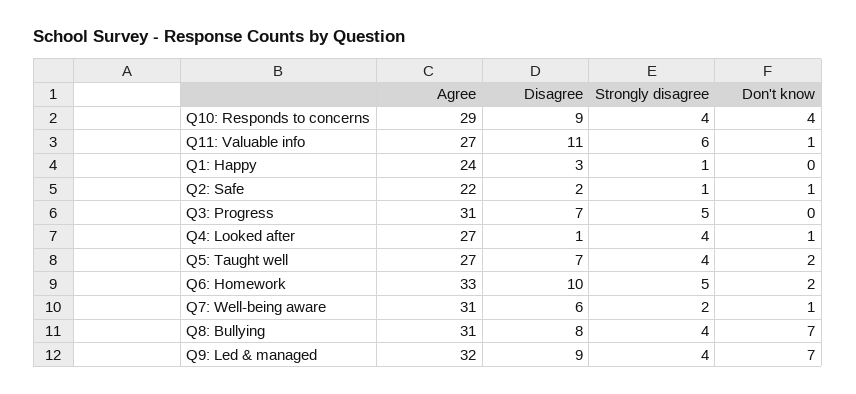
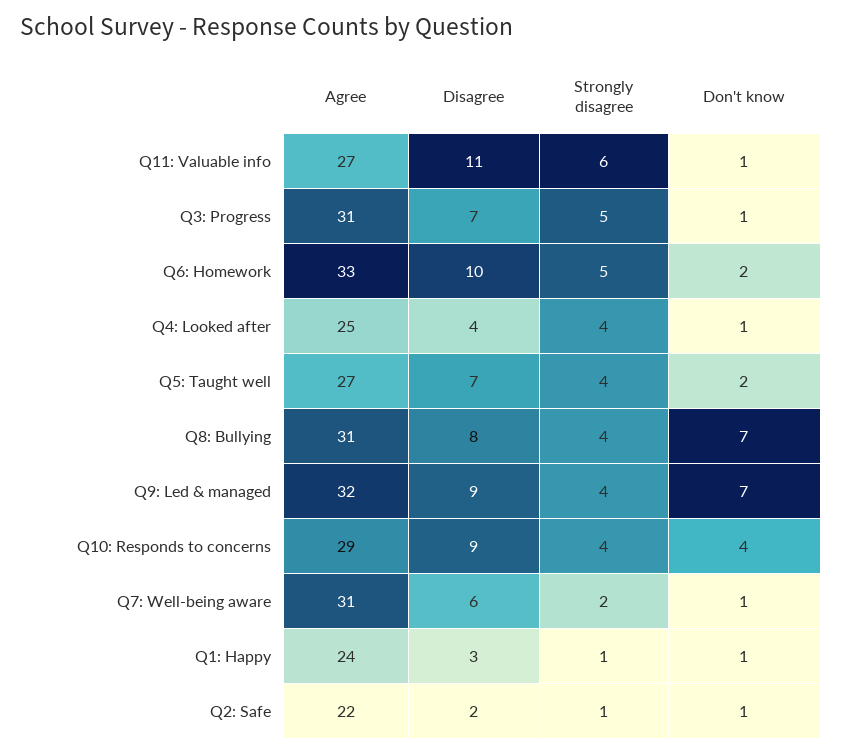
  {
    "Agree": {
      "Q10: Responds to concerns": 29,
      "Q11: Valuable info": 27,
      "Q1: Happy": 24,
      "Q2: Safe": 22,
      "Q3: Progress": 31,
-     "Q4: Looked after": 27,
+     "Q4: Looked after": 25,
      "Q5: Taught well": 27,
      "Q6: Homework": 33,
      "Q7: Well-being aware": 31,
      "Q8: Bullying": 31,
      "Q9: Led & managed": 32
    },
    "Disagree": {
      "Q10: Responds to concerns": 9,
      "Q11: Valuable info": 11,
      "Q1: Happy": 3,
      "Q2: Safe": 2,
      "Q3: Progress": 7,
-     "Q4: Looked after": 1,
+     "Q4: Looked after": 4,
      "Q5: Taught well": 7,
      "Q6: Homework": 10,
      "Q7: Well-being aware": 6,
      "Q8: Bullying": 8,
      "Q9: Led & managed": 9
    },
    "Strongly disagree": {
      "Q10: Responds to concerns": 4,
      "Q11: Valuable info": 6,
      "Q1: Happy": 1,
      "Q2: Safe": 1,
      "Q3: Progress": 5,
      "Q4: Looked after": 4,
      "Q5: Taught well": 4,
      "Q6: Homework": 5,
      "Q7: Well-being aware": 2,
      "Q8: Bullying": 4,
      "Q9: Led & managed": 4
    },
    "Don't know": {
      "Q10: Responds to concerns": 4,
      "Q11: Valuable info": 1,
-     "Q1: Happy": 0,
+     "Q1: Happy": 1,
      "Q2: Safe": 1,
-     "Q3: Progress": 0,
+     "Q3: Progress": 1,
      "Q4: Looked after": 1,
      "Q5: Taught well": 2,
      "Q6: Homework": 2,
      "Q7: Well-being aware": 1,
      "Q8: Bullying": 7,
      "Q9: Led & managed": 7
    }
  }

